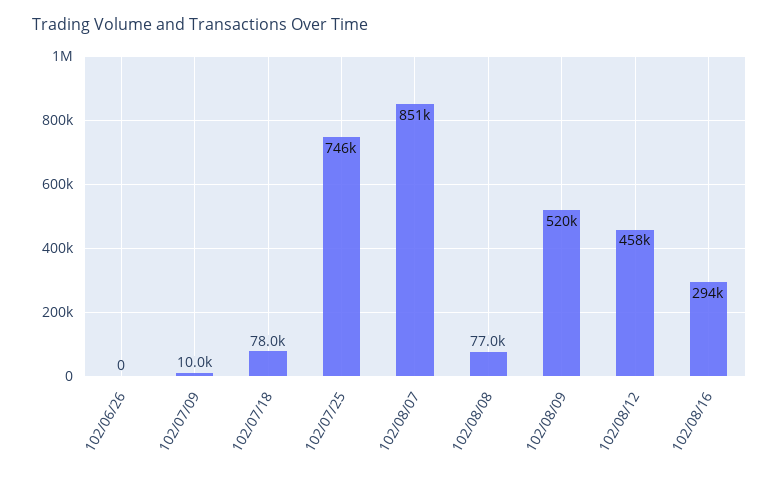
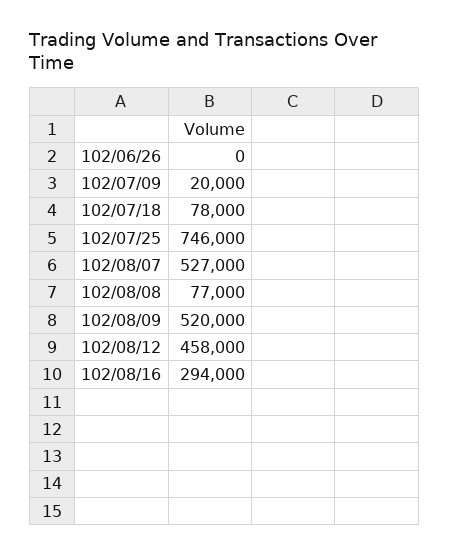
  {
    "102/06/26": 0,
-   "102/07/09": 10000,
+   "102/07/09": 20000,
    "102/07/18": 78000,
    "102/07/25": 746000,
-   "102/08/07": 851000,
+   "102/08/07": 527000,
    "102/08/08": 77000,
    "102/08/09": 520000,
    "102/08/12": 458000,
    "102/08/16": 294000
  }

